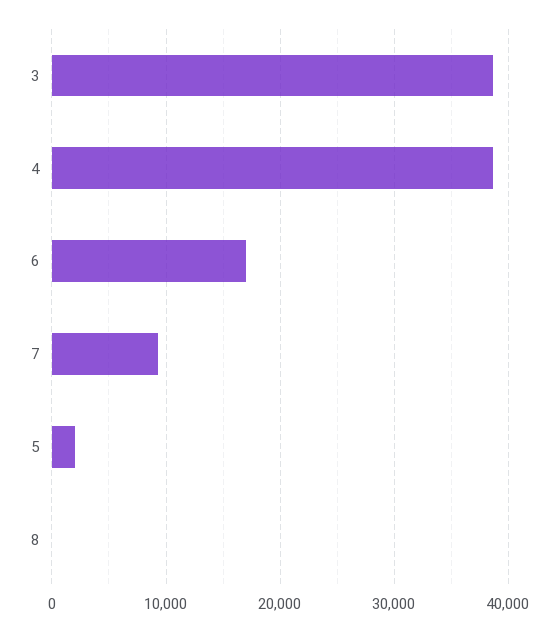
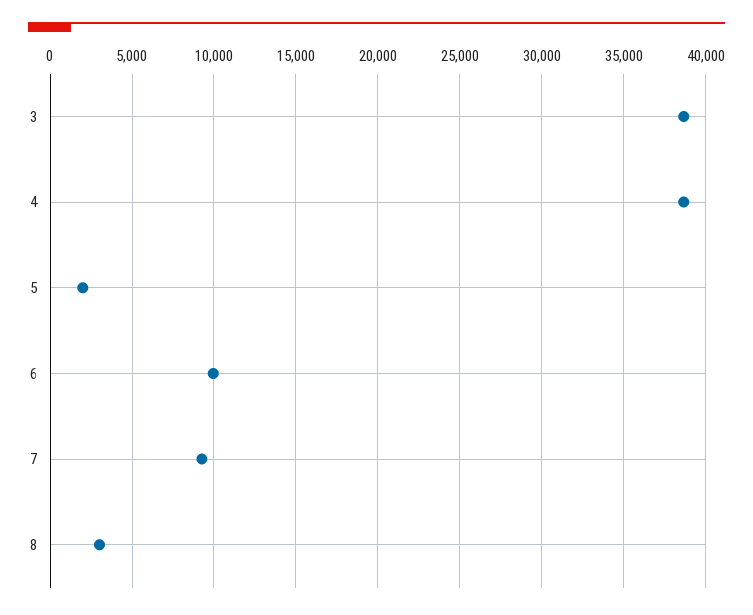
  {
    "3": 38500,
    "4": 38500,
-   "6": 17000,
+   "6": 10000,
    "7": 9500,
    "5": 2000,
-   "8": 0
+   "8": 3000
  }

